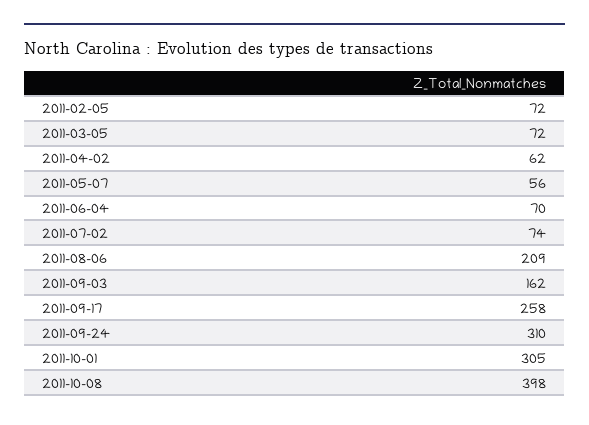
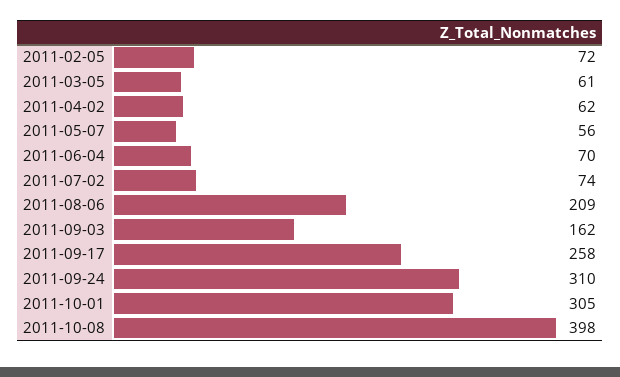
  {
    "2011-02-05": 72,
-   "2011-03-05": 72,
+   "2011-03-05": 61,
    "2011-04-02": 62,
    "2011-05-07": 56,
    "2011-06-04": 70,
    "2011-07-02": 74,
    "2011-08-06": 209,
    "2011-09-03": 162,
    "2011-09-17": 258,
    "2011-09-24": 310,
    "2011-10-01": 305,
    "2011-10-08": 398
  }

